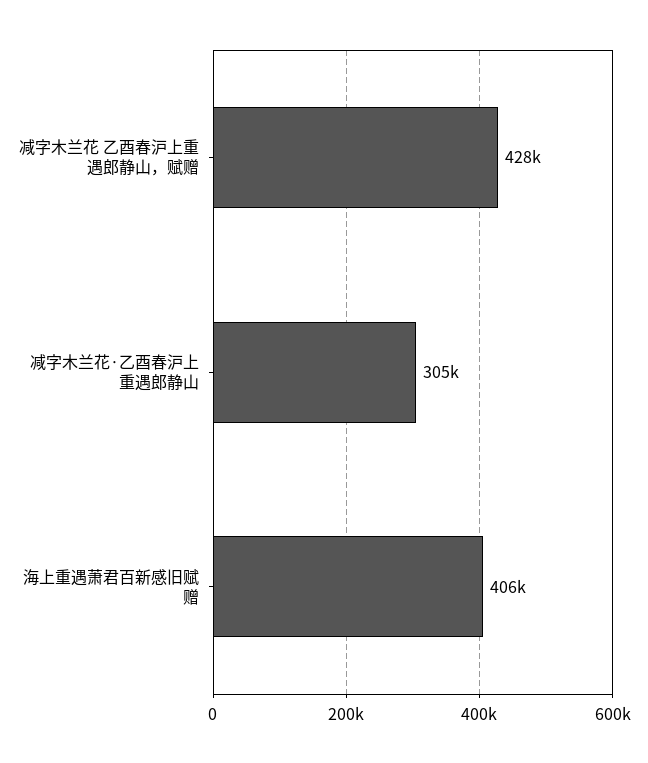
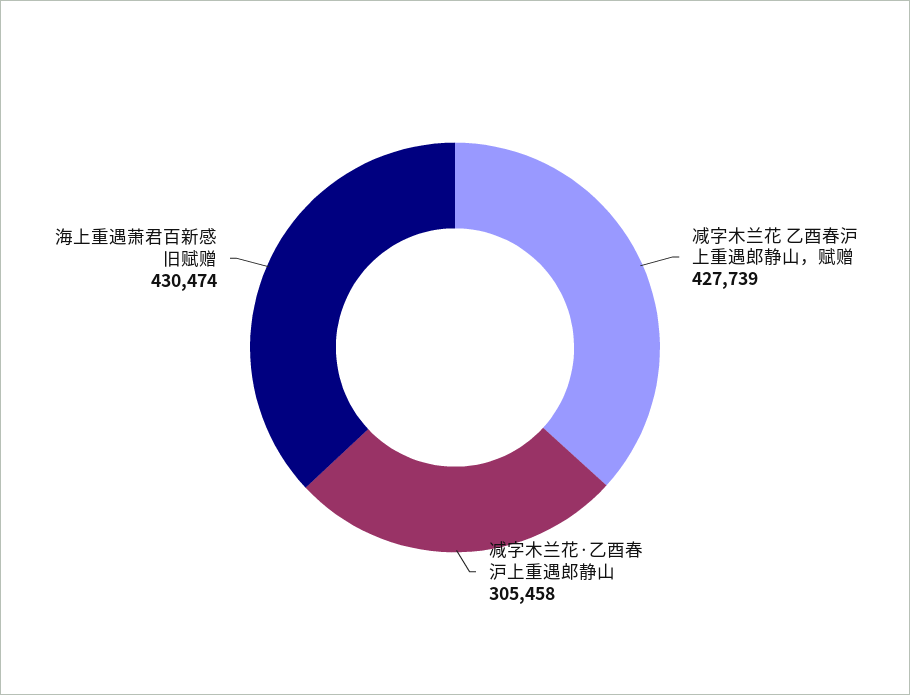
  {
    "减字木兰花 乙酉春沪上重遇郎静山，赋赠": 427739,
    "减字木兰花·乙酉春沪上重遇郎静山": 305458,
-   "海上重遇萧君百新感旧赋赠": 406000
+   "海上重遇萧君百新感旧赋赠": 430474
  }

